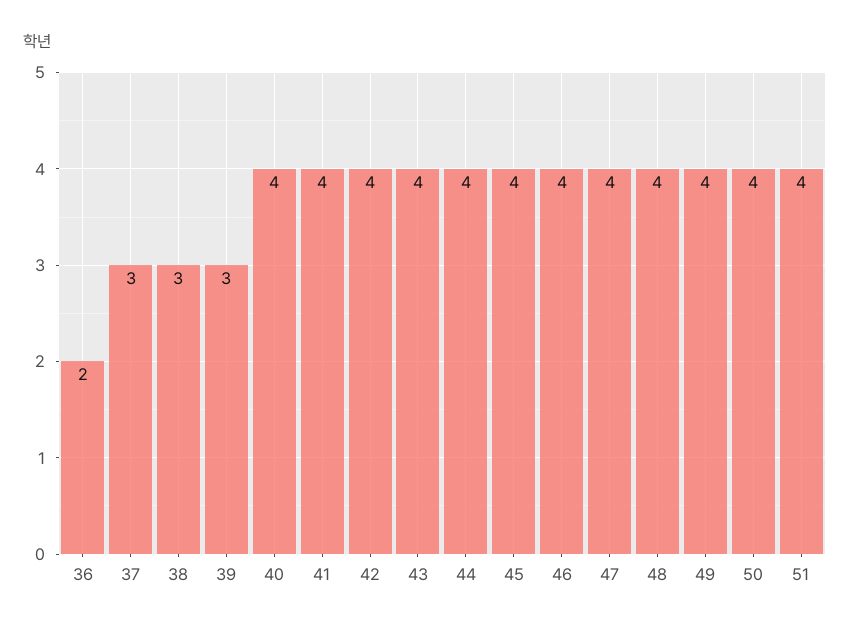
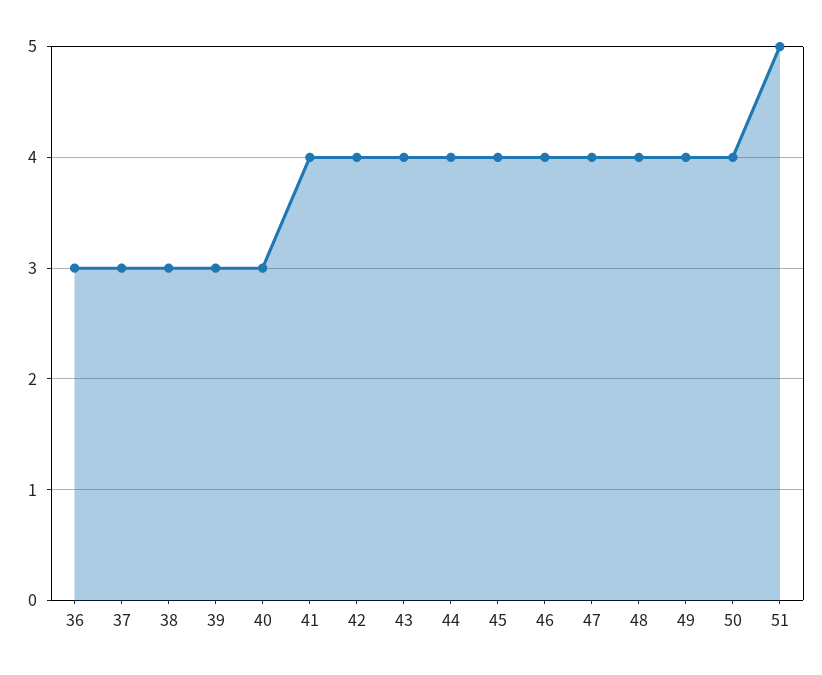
  {
-   "36": 2,
+   "36": 3,
    "37": 3,
    "38": 3,
    "39": 3,
-   "40": 4,
+   "40": 3,
    "41": 4,
    "42": 4,
    "43": 4,
    "44": 4,
    "45": 4,
    "46": 4,
    "47": 4,
    "48": 4,
    "49": 4,
    "50": 4,
-   "51": 4
+   "51": 5
  }

